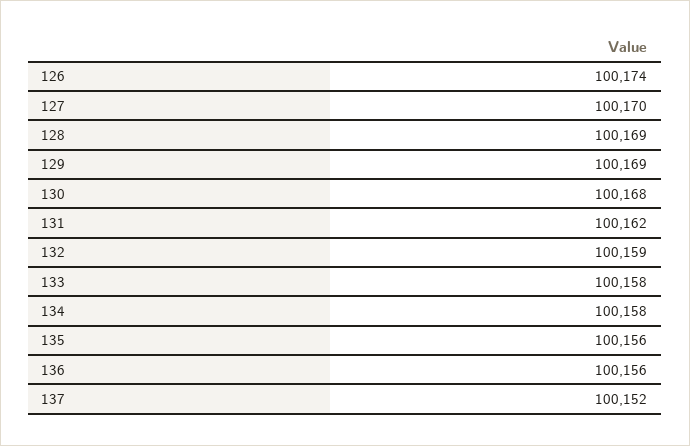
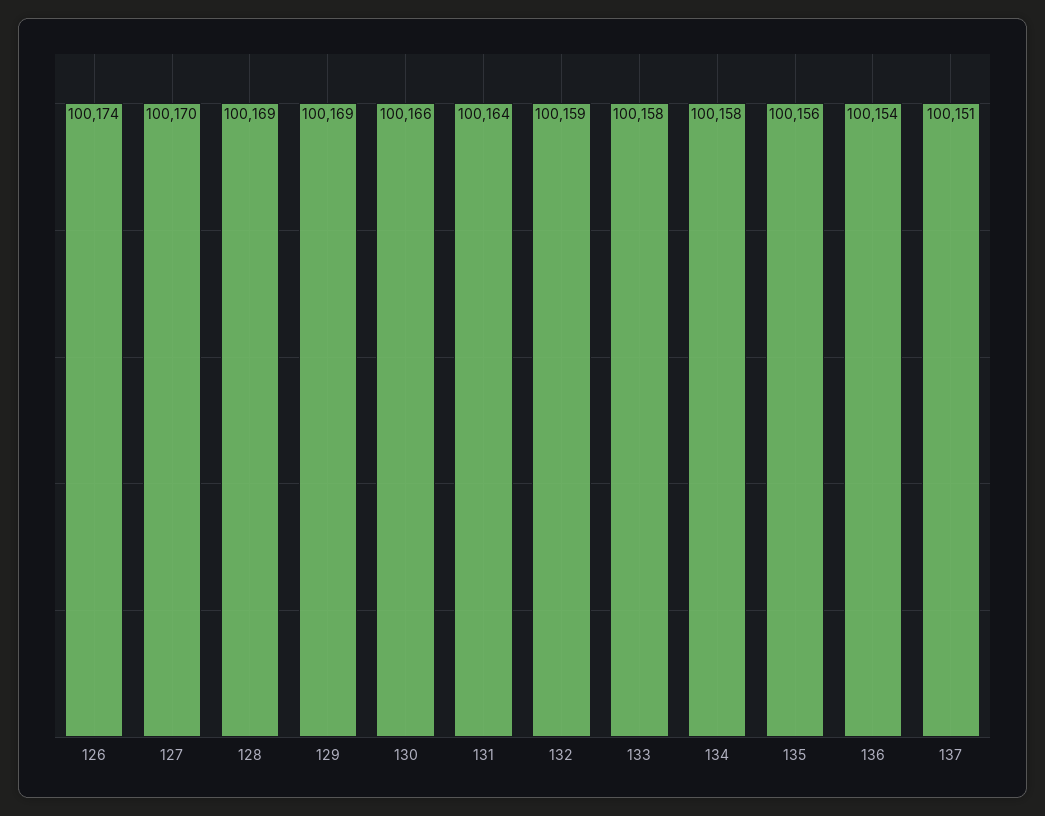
  {
    "126": 100174,
    "127": 100170,
    "128": 100169,
    "129": 100169,
-   "130": 100168,
+   "130": 100166,
-   "131": 100162,
+   "131": 100164,
    "132": 100159,
    "133": 100158,
    "134": 100158,
    "135": 100156,
-   "136": 100156,
+   "136": 100154,
-   "137": 100152
+   "137": 100151
  }

